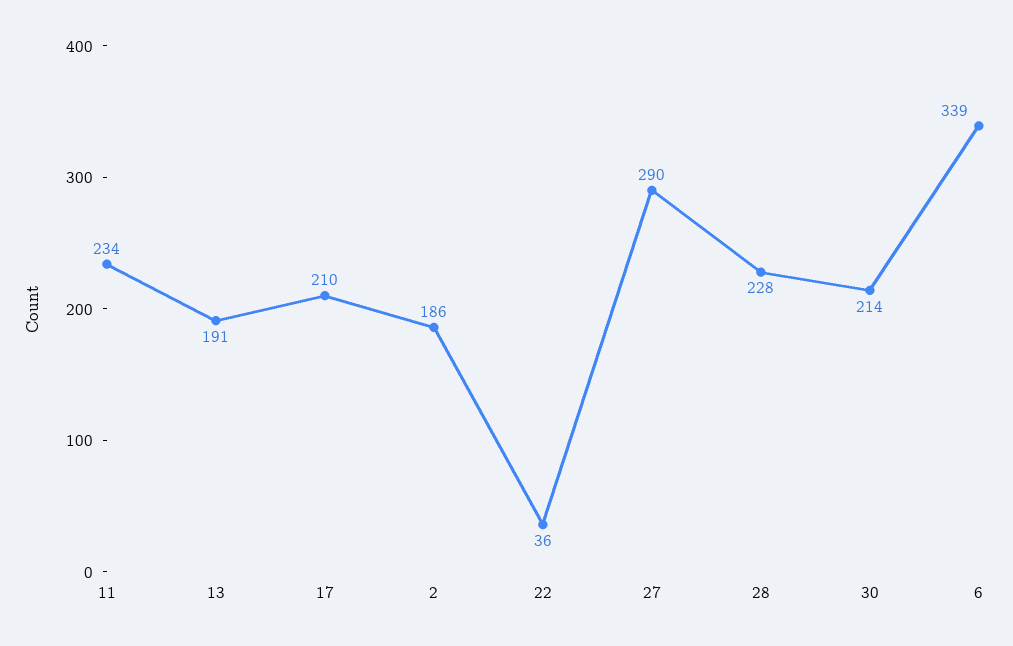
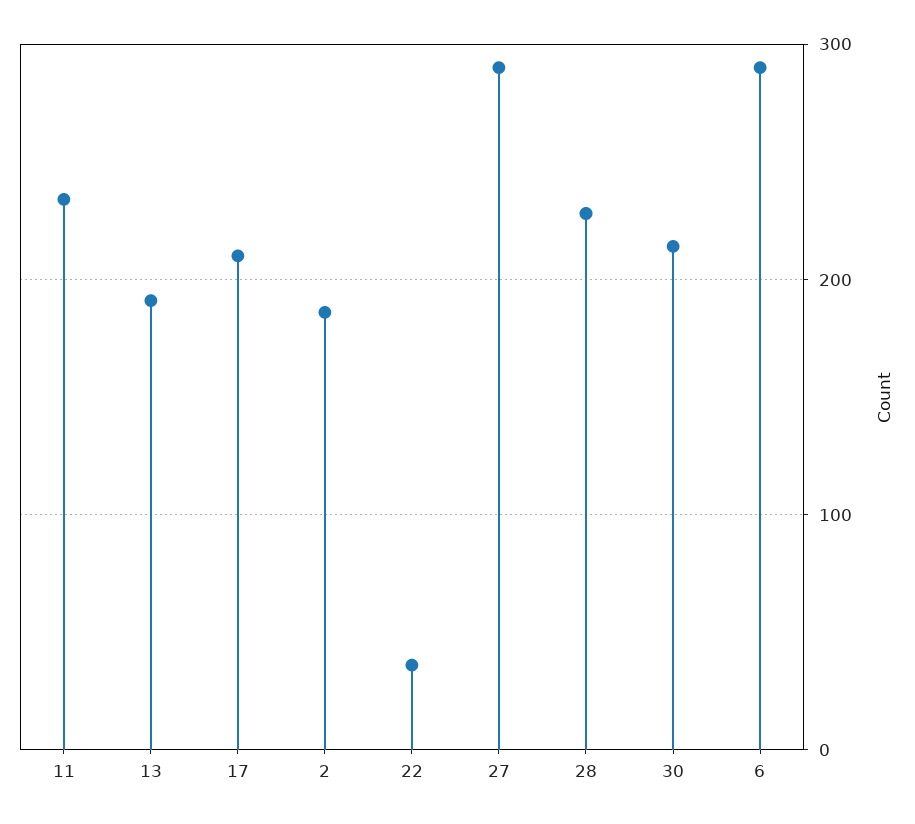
  {
    "11": 234,
    "13": 191,
    "17": 210,
    "2": 186,
    "22": 36,
    "27": 290,
    "28": 228,
    "30": 214,
-   "6": 339
+   "6": 290
  }

